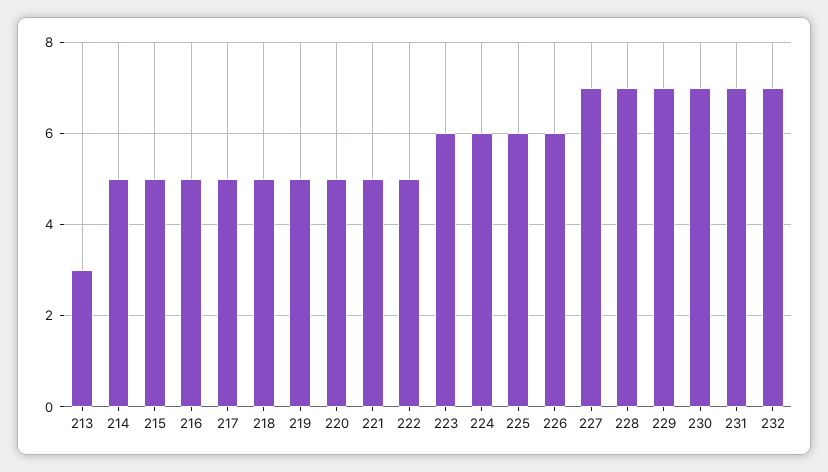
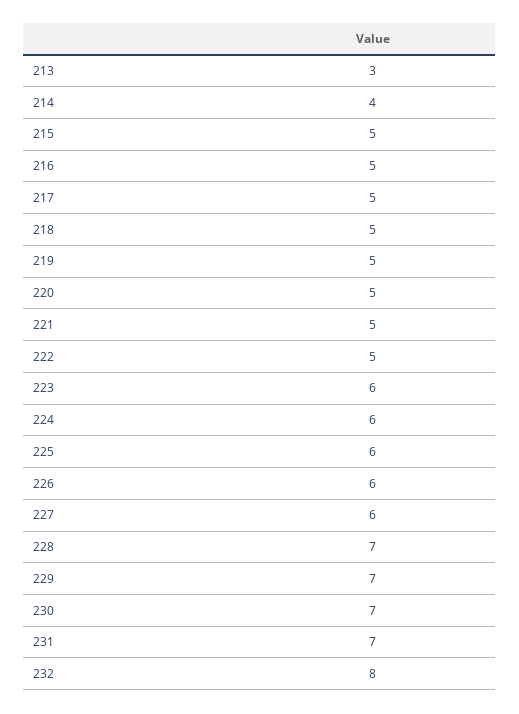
  {
    "213": 3,
-   "214": 5,
+   "214": 4,
    "215": 5,
    "216": 5,
    "217": 5,
    "218": 5,
    "219": 5,
    "220": 5,
    "221": 5,
    "222": 5,
    "223": 6,
    "224": 6,
    "225": 6,
    "226": 6,
-   "227": 7,
+   "227": 6,
    "228": 7,
    "229": 7,
    "230": 7,
    "231": 7,
-   "232": 7
+   "232": 8
  }

